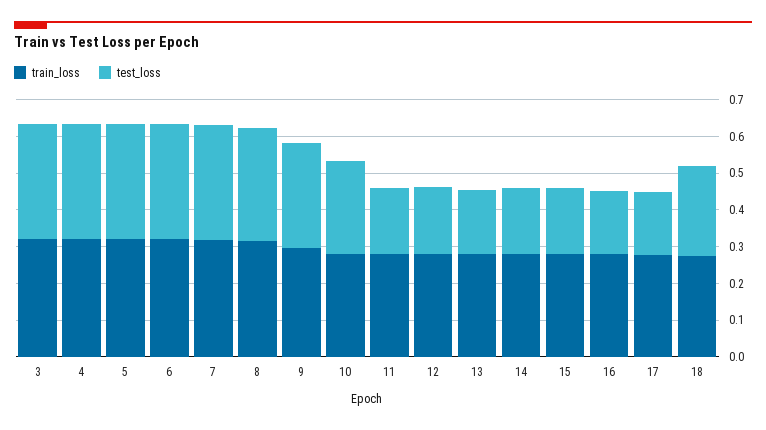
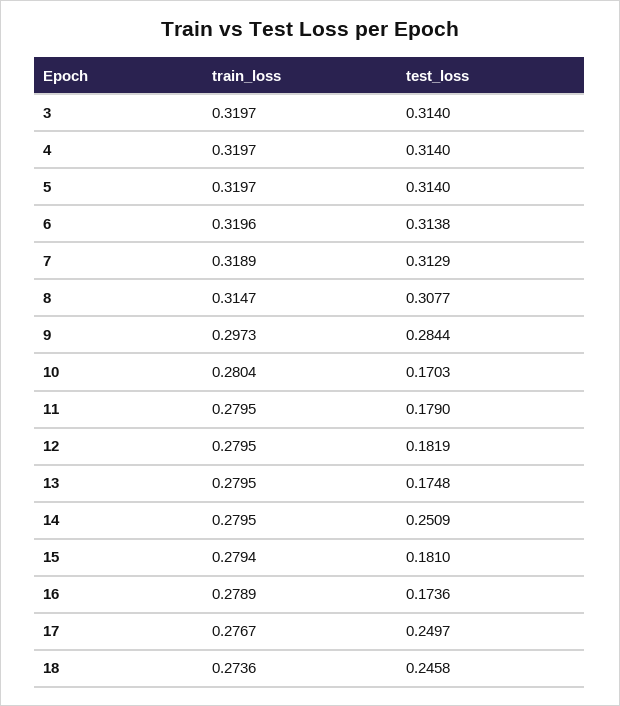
  {
    "train_loss": {
      "3": 0.3197,
      "4": 0.3197,
      "5": 0.3197,
      "6": 0.3196,
      "7": 0.3189,
      "8": 0.3147,
      "9": 0.2973,
      "10": 0.2804,
      "11": 0.2795,
      "12": 0.2795,
      "13": 0.2795,
      "14": 0.2795,
      "15": 0.2794,
      "16": 0.2789,
      "17": 0.2767,
      "18": 0.2736
    },
    "test_loss": {
      "3": 0.314,
      "4": 0.314,
      "5": 0.314,
      "6": 0.3138,
      "7": 0.3129,
      "8": 0.3077,
      "9": 0.2844,
-     "10": 0.25,
+     "10": 0.1703,
      "11": 0.179,
      "12": 0.1819,
      "13": 0.1748,
-     "14": 0.175,
+     "14": 0.2509,
      "15": 0.181,
      "16": 0.1736,
-     "17": 0.175,
+     "17": 0.2497,
      "18": 0.2458
    }
  }

